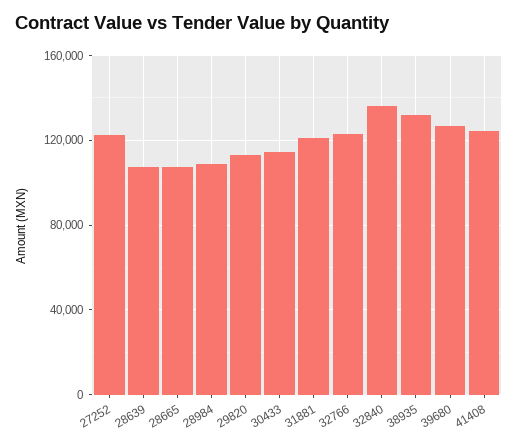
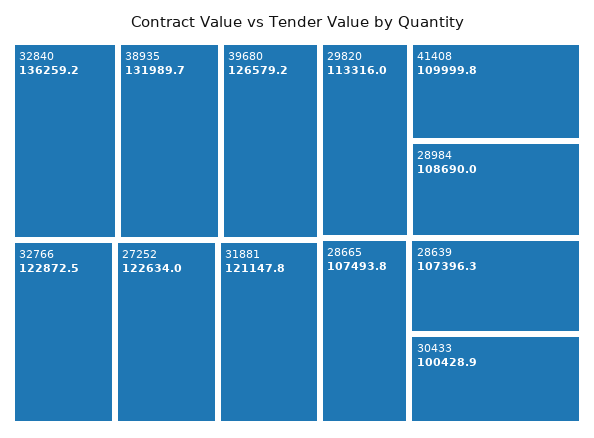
  {
    "27252": 122634,
    "28639": 107396.3,
    "28665": 107493.8,
    "28984": 108690,
    "29820": 113316,
-   "30433": 115000,
+   "30433": 100428.9,
    "31881": 121147.8,
    "32766": 122872.5,
    "32840": 136259.2,
    "38935": 131989.7,
    "39680": 126579.2,
-   "41408": 125000
+   "41408": 109999.8
  }

